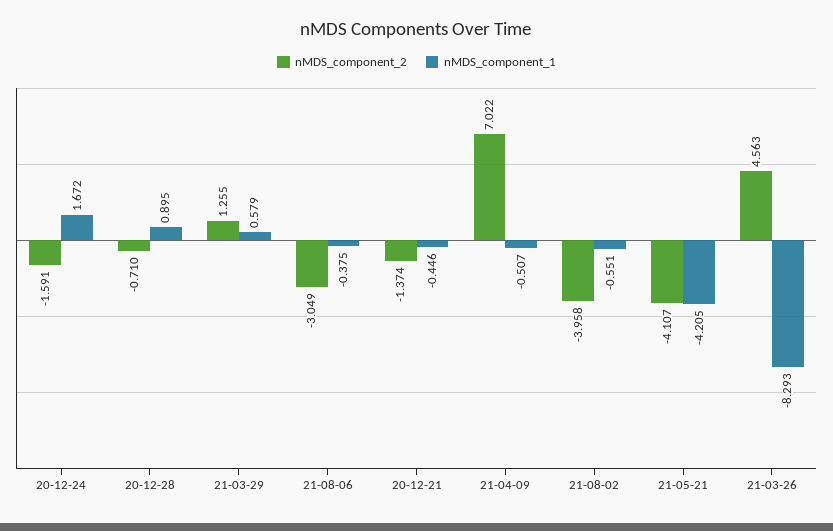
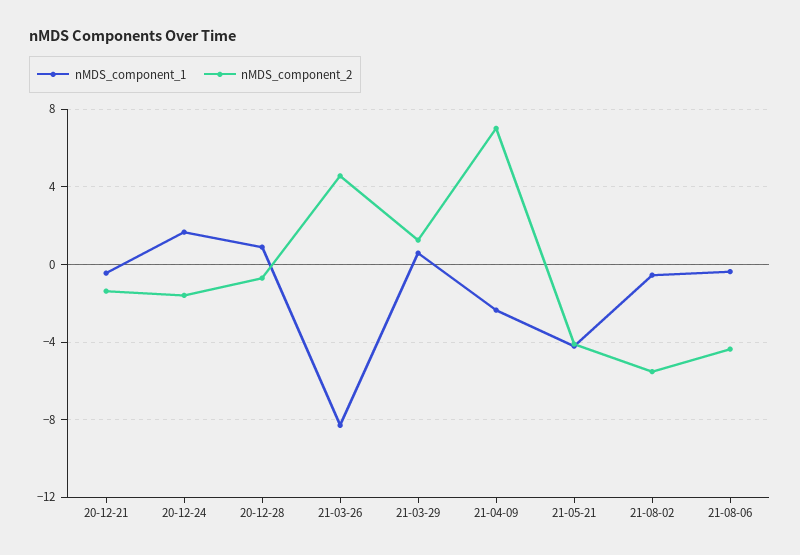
  {
    "nMDS_component_2": {
      "20-12-24": -1.591,
      "20-12-28": -0.71,
      "21-03-29": 1.255,
-     "21-08-06": -3.049,
+     "21-08-06": -4.5,
      "20-12-21": -1.374,
      "21-04-09": 7.022,
-     "21-08-02": -3.958,
+     "21-08-02": -5.5,
      "21-05-21": -4.107,
      "21-03-26": 4.563
    },
    "nMDS_component_1": {
      "20-12-24": 1.672,
      "20-12-28": 0.895,
      "21-03-29": 0.579,
      "21-08-06": -0.375,
      "20-12-21": -0.446,
-     "21-04-09": -0.507,
+     "21-04-09": -2.5,
      "21-08-02": -0.551,
      "21-05-21": -4.205,
      "21-03-26": -8.293
    }
  }

